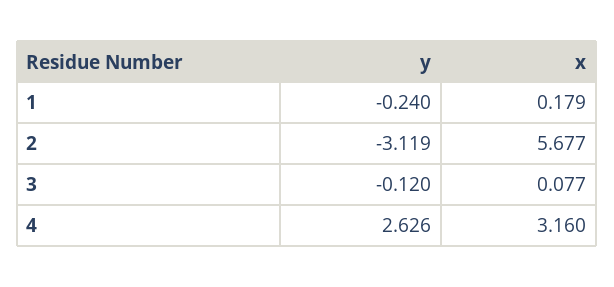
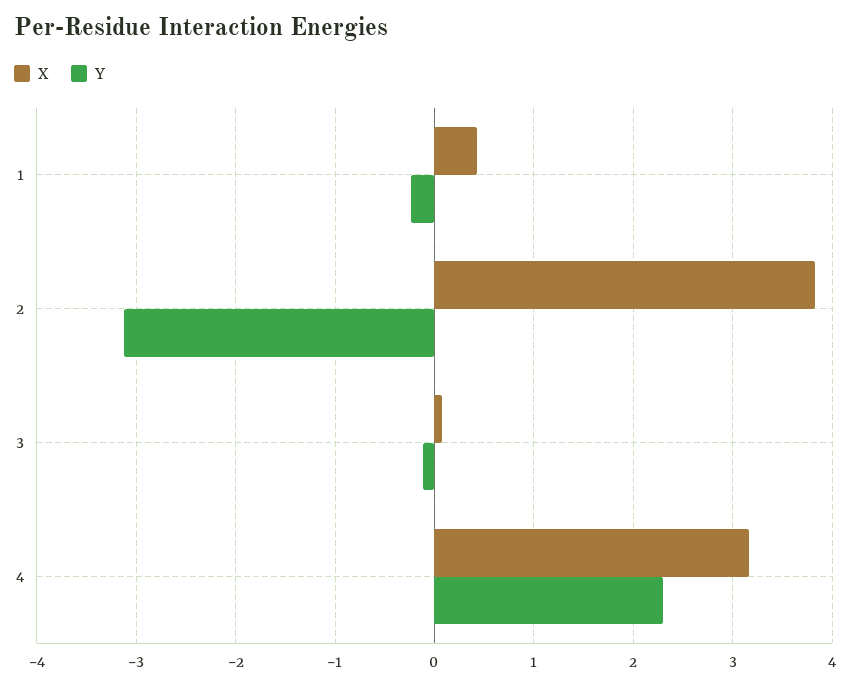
  {
    "y": {
      "1": -0.24,
      "2": -3.119,
      "3": -0.12,
-     "4": 2.626
+     "4": 2.3
    },
    "x": {
-     "1": 0.179,
+     "1": 0.4,
-     "2": 5.677,
+     "2": 3.8,
      "3": 0.077,
      "4": 3.16
    }
  }

